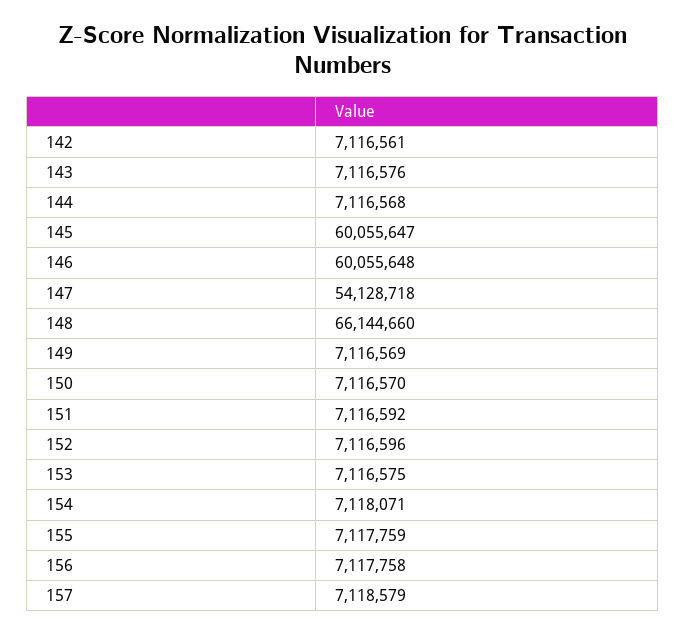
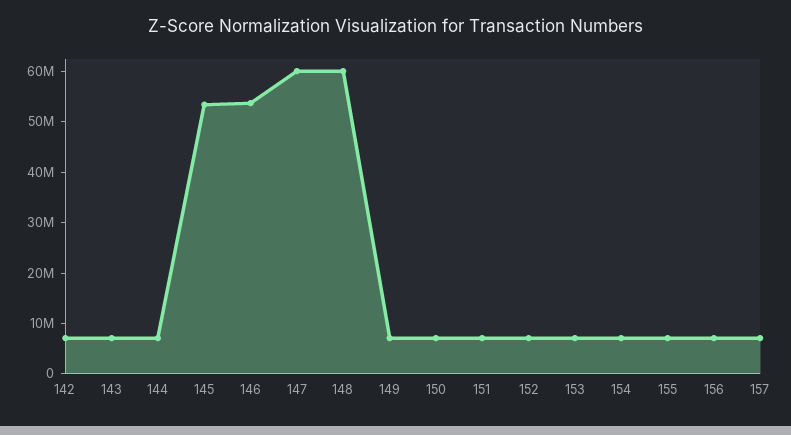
  {
    "142": 7116561,
    "143": 7116576,
    "144": 7116568,
-   "145": 60055647,
+   "145": 54000000,
-   "146": 60055648,
+   "146": 54000000,
-   "147": 54128718,
+   "147": 60000000,
-   "148": 66144660,
+   "148": 60000000,
    "149": 7116569,
    "150": 7116570,
    "151": 7116592,
    "152": 7116596,
    "153": 7116575,
    "154": 7118071,
    "155": 7117759,
    "156": 7117758,
    "157": 7118579
  }

